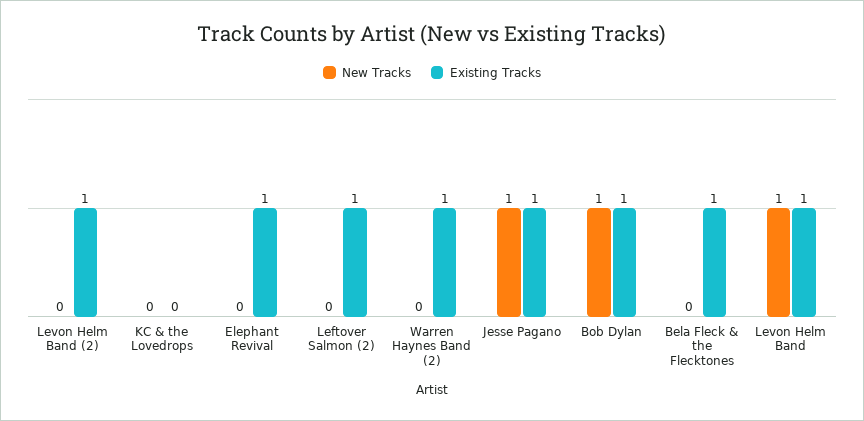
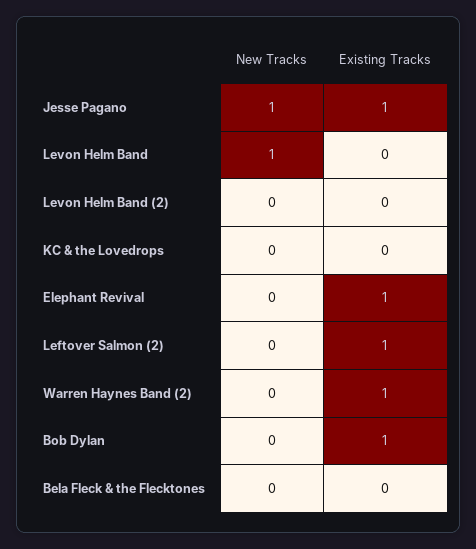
  {
    "New Tracks": {
      "Levon Helm Band (2)": 0,
      "KC & the Lovedrops": 0,
      "Elephant Revival": 0,
      "Leftover Salmon (2)": 0,
      "Warren Haynes Band (2)": 0,
      "Jesse Pagano": 1,
-     "Bob Dylan": 1,
+     "Bob Dylan": 0,
      "Bela Fleck & the Flecktones": 0,
      "Levon Helm Band": 1
    },
    "Existing Tracks": {
-     "Levon Helm Band (2)": 1,
+     "Levon Helm Band (2)": 0,
      "KC & the Lovedrops": 0,
      "Elephant Revival": 1,
      "Leftover Salmon (2)": 1,
      "Warren Haynes Band (2)": 1,
      "Jesse Pagano": 1,
      "Bob Dylan": 1,
-     "Bela Fleck & the Flecktones": 1,
+     "Bela Fleck & the Flecktones": 0,
-     "Levon Helm Band": 1
+     "Levon Helm Band": 0
    }
  }

